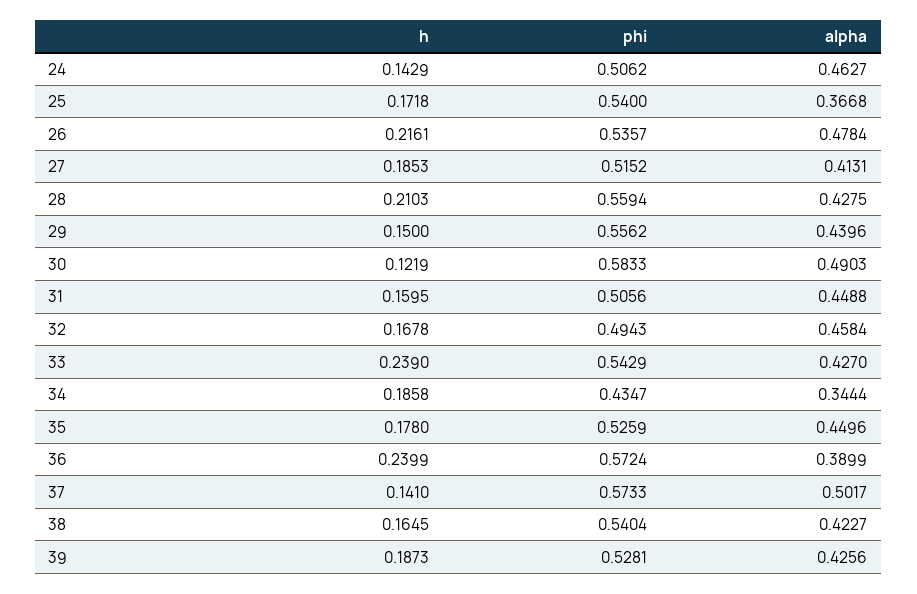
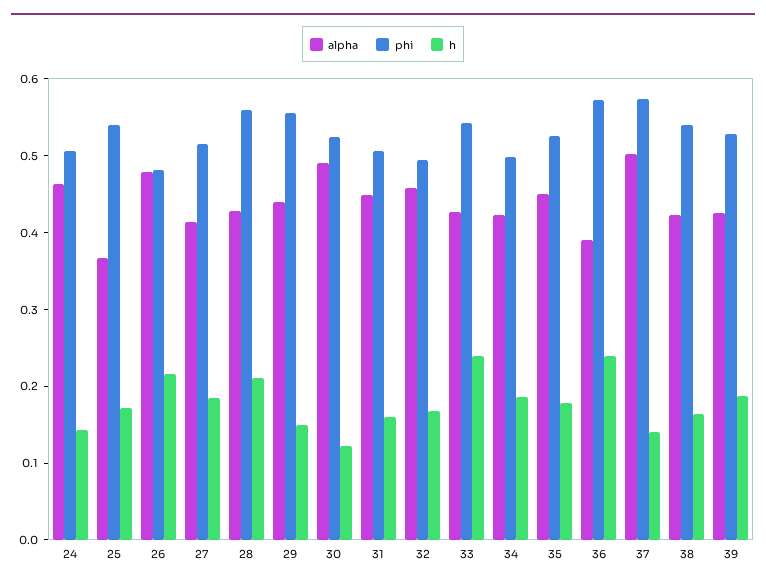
  {
    "h": {
      "24": 0.1429,
      "25": 0.1718,
      "26": 0.2161,
      "27": 0.1853,
      "28": 0.2103,
      "29": 0.15,
      "30": 0.1219,
      "31": 0.1595,
      "32": 0.1678,
      "33": 0.239,
      "34": 0.1858,
      "35": 0.178,
      "36": 0.2399,
      "37": 0.141,
      "38": 0.1645,
      "39": 0.1873
    },
    "phi": {
      "24": 0.5062,
      "25": 0.54,
-     "26": 0.5357,
+     "26": 0.48,
      "27": 0.5152,
      "28": 0.5594,
      "29": 0.5562,
-     "30": 0.5833,
+     "30": 0.52,
      "31": 0.5056,
      "32": 0.4943,
      "33": 0.5429,
-     "34": 0.4347,
+     "34": 0.5,
      "35": 0.5259,
      "36": 0.5724,
      "37": 0.5733,
      "38": 0.5404,
      "39": 0.5281
    },
    "alpha": {
      "24": 0.4627,
      "25": 0.3668,
      "26": 0.4784,
      "27": 0.4131,
      "28": 0.4275,
      "29": 0.4396,
      "30": 0.4903,
      "31": 0.4488,
      "32": 0.4584,
      "33": 0.427,
-     "34": 0.3444,
+     "34": 0.42,
      "35": 0.4496,
      "36": 0.3899,
      "37": 0.5017,
      "38": 0.4227,
      "39": 0.4256
    }
  }

